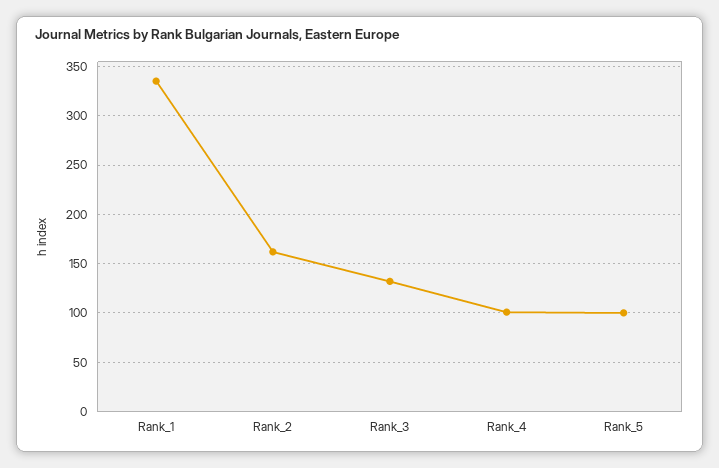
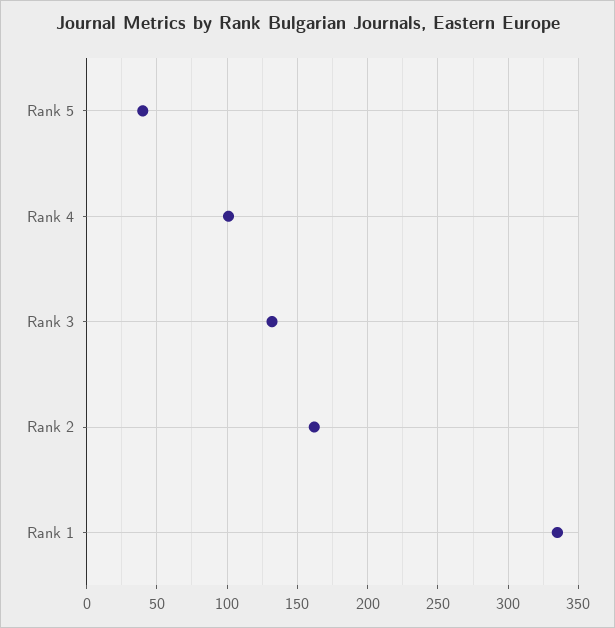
  {
    "Rank_1": 335,
    "Rank_2": 160,
    "Rank_3": 130,
    "Rank_4": 100,
-   "Rank_5": 100
+   "Rank_5": 40
  }

